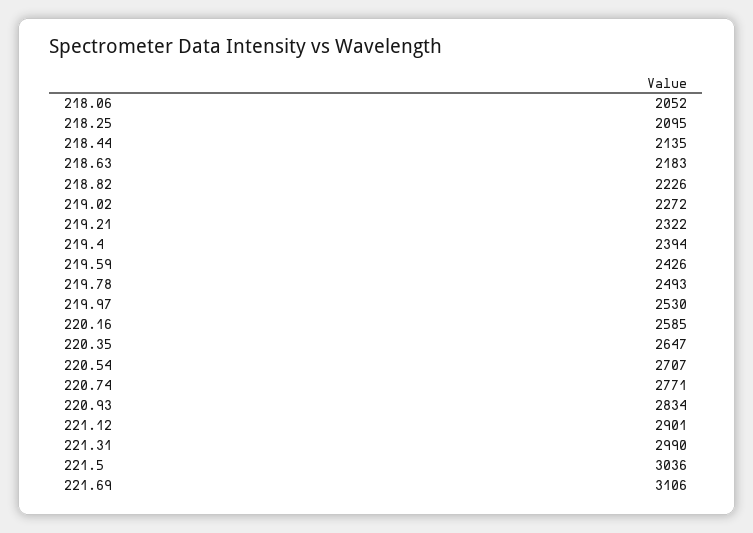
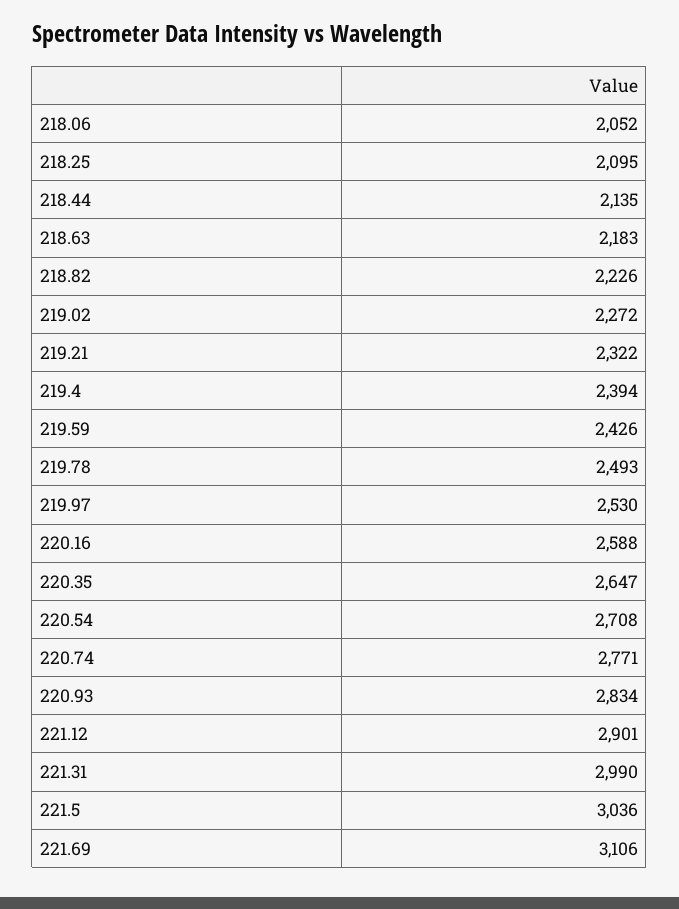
  {
    "218.06": 2052,
    "218.25": 2095,
    "218.44": 2135,
    "218.63": 2183,
    "218.82": 2226,
    "219.02": 2272,
    "219.21": 2322,
    "219.4": 2394,
    "219.59": 2426,
    "219.78": 2493,
    "219.97": 2530,
-   "220.16": 2585,
+   "220.16": 2588,
    "220.35": 2647,
-   "220.54": 2707,
+   "220.54": 2708,
    "220.74": 2771,
    "220.93": 2834,
    "221.12": 2901,
    "221.31": 2990,
    "221.5": 3036,
    "221.69": 3106
  }

